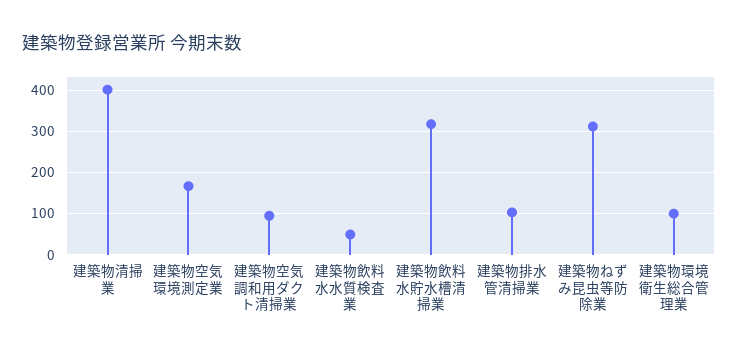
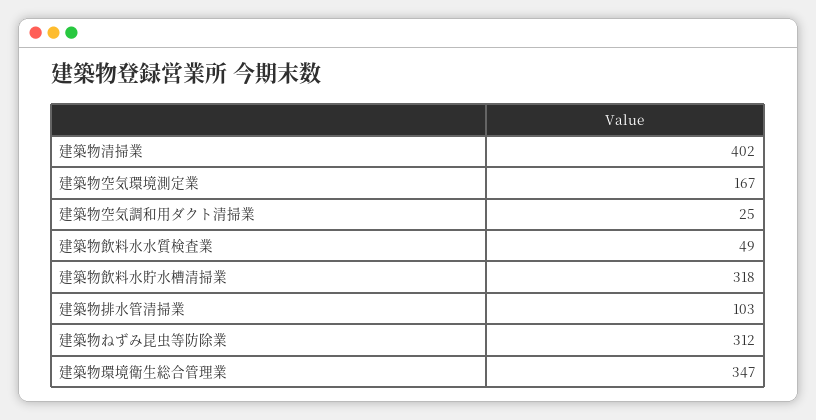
  {
    "建築物清掃業": 402,
    "建築物空気環境測定業": 167,
-   "建築物空気調和用ダクト清掃業": 100,
+   "建築物空気調和用ダクト清掃業": 25,
    "建築物飲料水水質検査業": 49,
    "建築物飲料水貯水槽清掃業": 318,
    "建築物排水管清掃業": 103,
    "建築物ねずみ昆虫等防除業": 312,
-   "建築物環境衛生総合管理業": 100
+   "建築物環境衛生総合管理業": 347
  }

